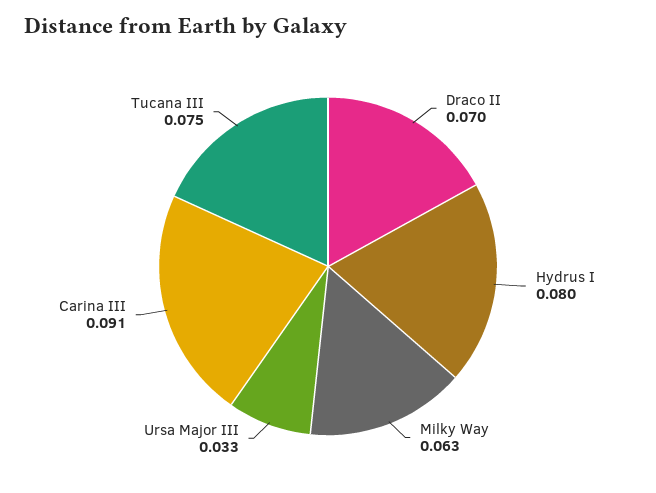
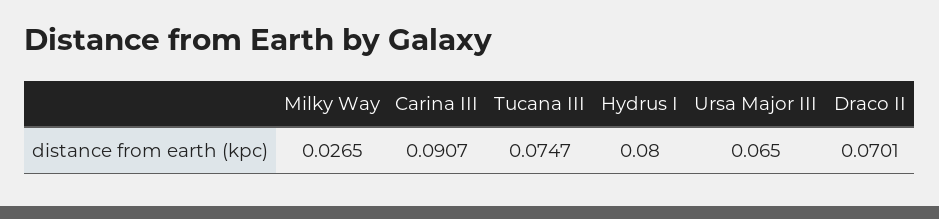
  {
    "Draco II": 0.0701,
    "Hydrus I": 0.08,
-   "Milky Way": 0.063,
+   "Milky Way": 0.0265,
-   "Ursa Major III": 0.033,
+   "Ursa Major III": 0.065,
    "Carina III": 0.0907,
    "Tucana III": 0.0747
  }

